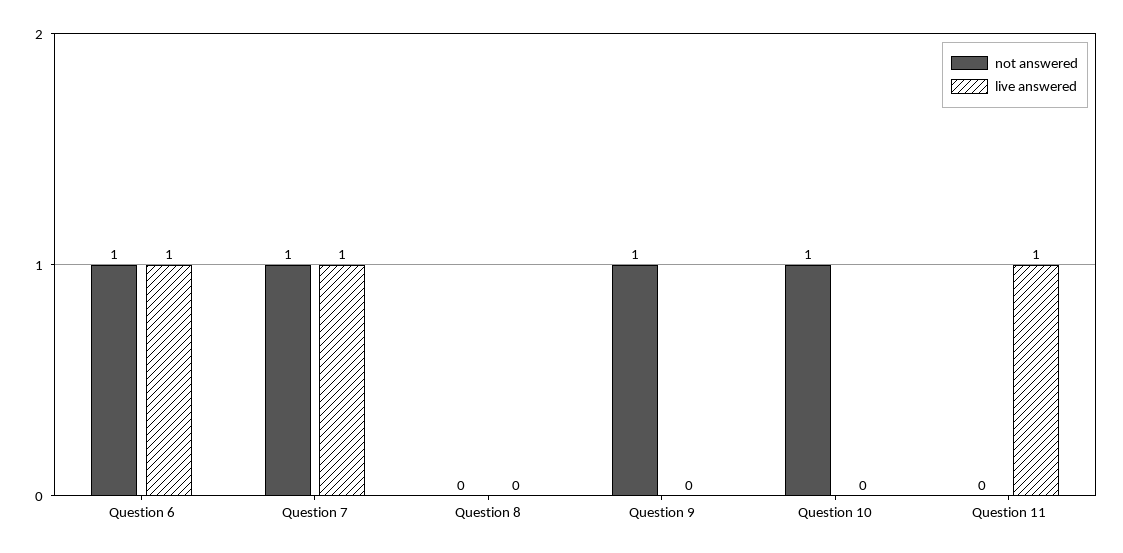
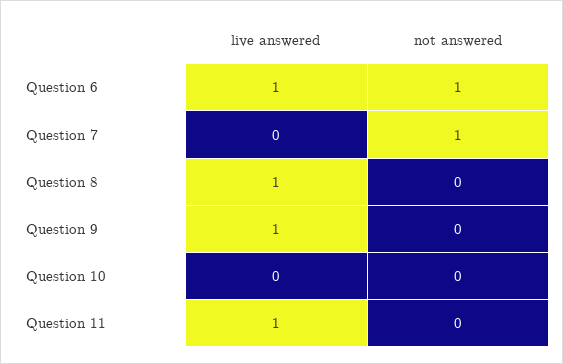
  {
    "not answered": {
      "Question 6": 1,
      "Question 7": 1,
      "Question 8": 0,
-     "Question 9": 1,
+     "Question 9": 0,
-     "Question 10": 1,
+     "Question 10": 0,
      "Question 11": 0
    },
    "live answered": {
      "Question 6": 1,
-     "Question 7": 1,
+     "Question 7": 0,
-     "Question 8": 0,
+     "Question 8": 1,
-     "Question 9": 0,
+     "Question 9": 1,
      "Question 10": 0,
      "Question 11": 1
    }
  }

